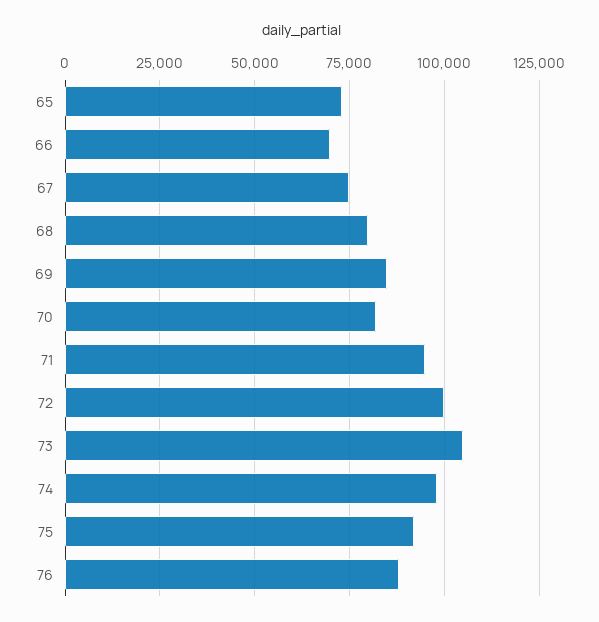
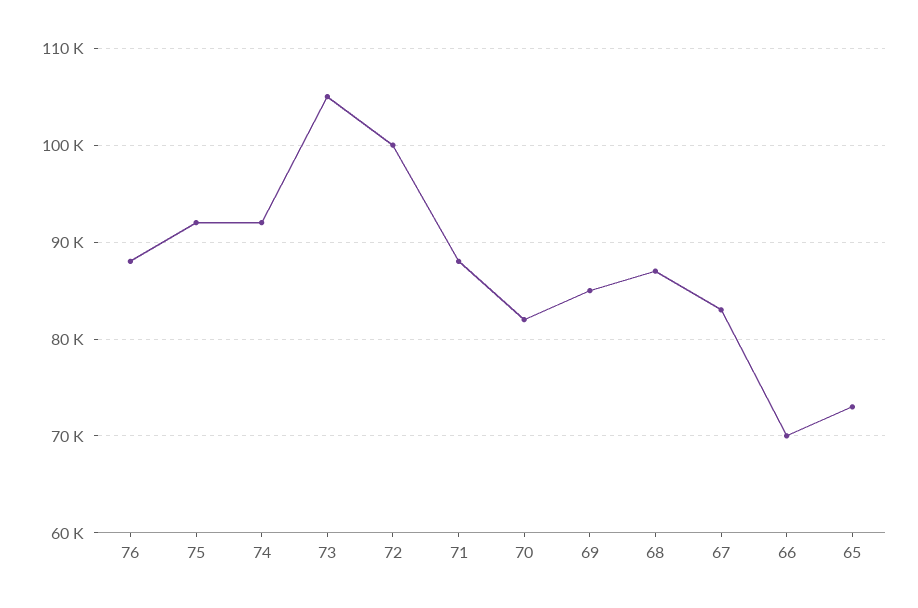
  {
    "65": 73000,
    "66": 70000,
-   "67": 75000,
+   "67": 83000,
-   "68": 80000,
+   "68": 87000,
    "69": 85000,
    "70": 82000,
-   "71": 95000,
+   "71": 88000,
    "72": 100000,
    "73": 105000,
-   "74": 97500,
+   "74": 92000,
    "75": 92000,
    "76": 88000
  }

